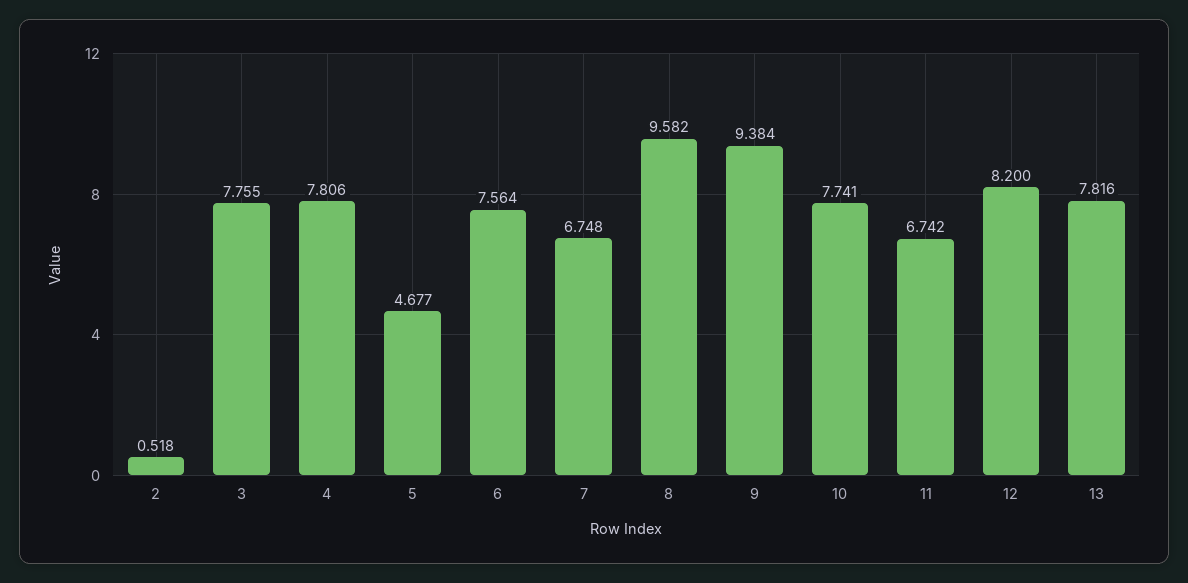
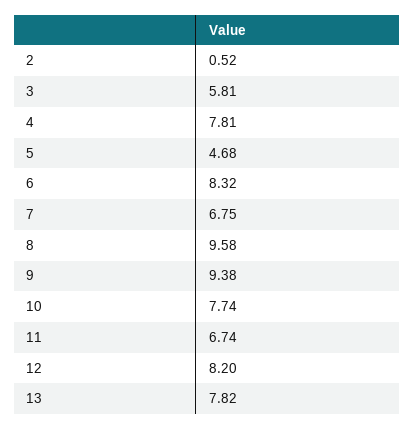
  {
    "2": 0.518,
-   "3": 7.755,
+   "3": 5.81,
    "4": 7.806,
    "5": 4.677,
-   "6": 7.564,
+   "6": 8.32,
    "7": 6.748,
    "8": 9.582,
    "9": 9.384,
    "10": 7.741,
    "11": 6.742,
    "12": 8.2,
    "13": 7.816
  }

